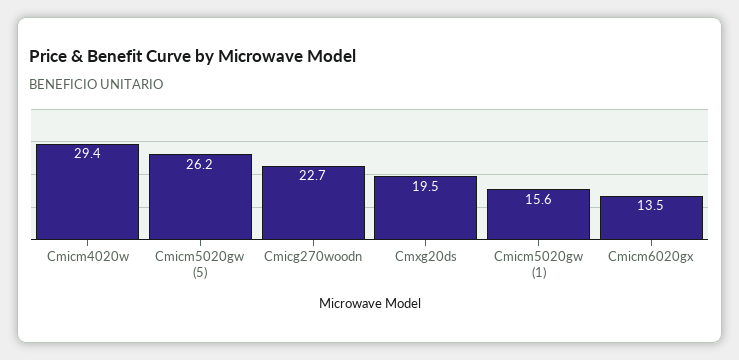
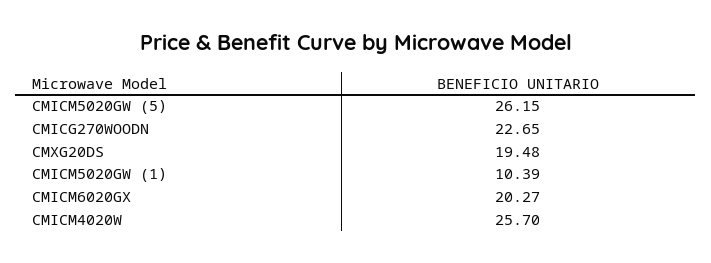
  {
-   "Cmicm4020w": 29.4,
+   "Cmicm4020w": 25.7,
    "Cmicm5020gw (5)": 26.15,
    "Cmicg270woodn": 22.65,
    "Cmxg20ds": 19.48,
-   "Cmicm5020gw (1)": 15.6,
+   "Cmicm5020gw (1)": 10.39,
-   "Cmicm6020gx": 13.5
+   "Cmicm6020gx": 20.27
  }

